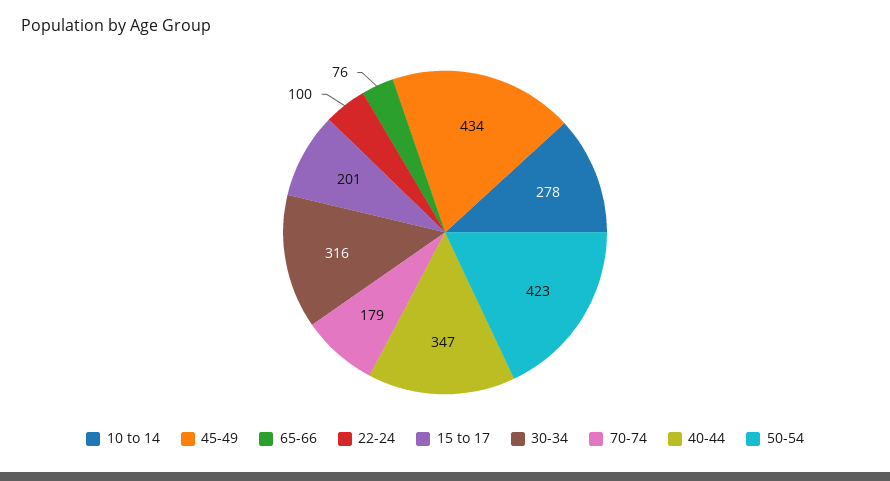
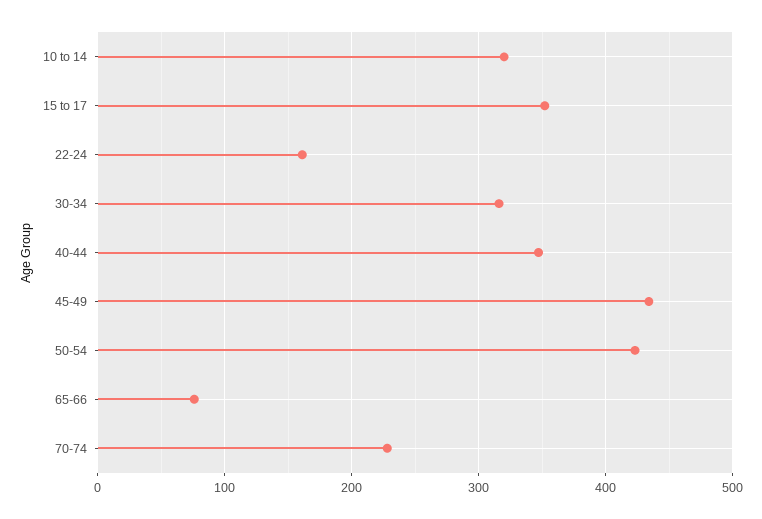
  {
-   "10 to 14": 278,
+   "10 to 14": 320,
    "45-49": 434,
    "65-66": 76,
-   "22-24": 100,
+   "22-24": 160,
-   "15 to 17": 201,
+   "15 to 17": 350,
    "30-34": 316,
-   "70-74": 179,
+   "70-74": 230,
    "40-44": 347,
    "50-54": 423
  }

